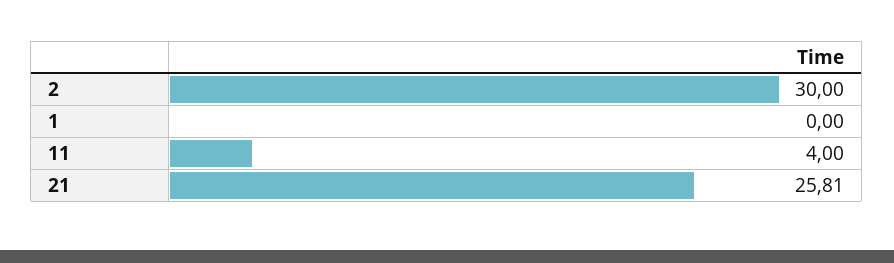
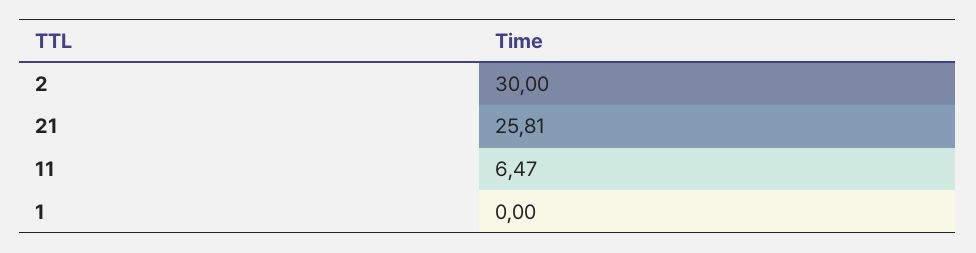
  {
    "2": 30,
    "1": 0,
-   "11": 4,
+   "11": 6.47,
    "21": 25.81
  }

